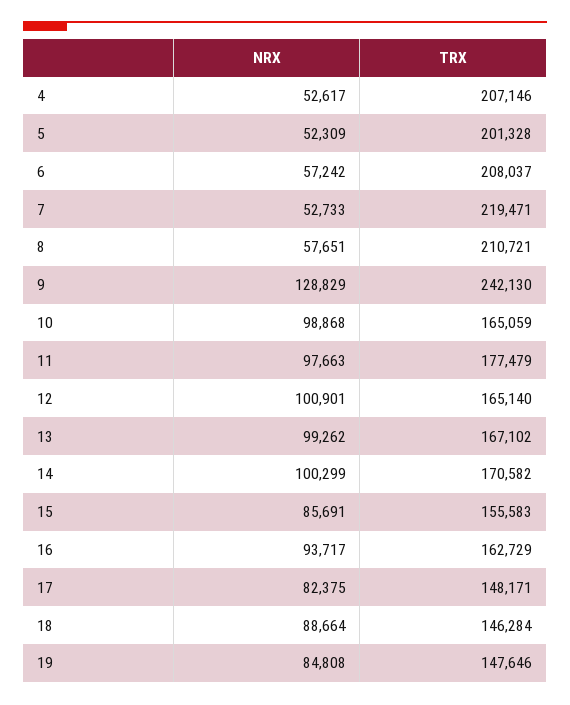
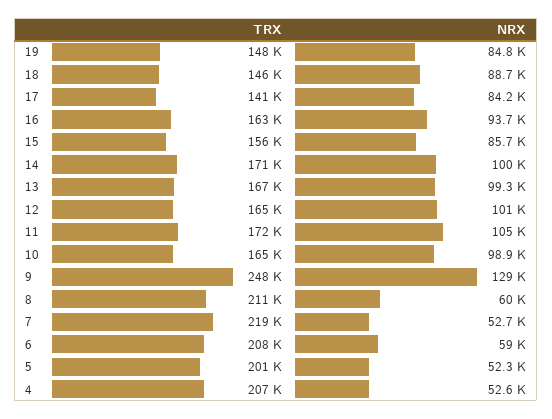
  {
    "NRX": {
      "4": 52617,
      "5": 52309,
-     "6": 57242,
+     "6": 59000,
      "7": 52733,
-     "8": 57651,
+     "8": 60000,
      "9": 128829,
      "10": 98868,
-     "11": 97663,
+     "11": 105000,
      "12": 100901,
      "13": 99262,
      "14": 100299,
      "15": 85691,
      "16": 93717,
-     "17": 82375,
+     "17": 84200,
      "18": 88664,
      "19": 84808
    },
    "TRX": {
      "4": 207146,
      "5": 201328,
      "6": 208037,
      "7": 219471,
      "8": 210721,
-     "9": 242130,
+     "9": 248000,
      "10": 165059,
-     "11": 177479,
+     "11": 172000,
      "12": 165140,
      "13": 167102,
      "14": 170582,
      "15": 155583,
      "16": 162729,
-     "17": 148171,
+     "17": 141000,
      "18": 146284,
      "19": 147646
    }
  }

